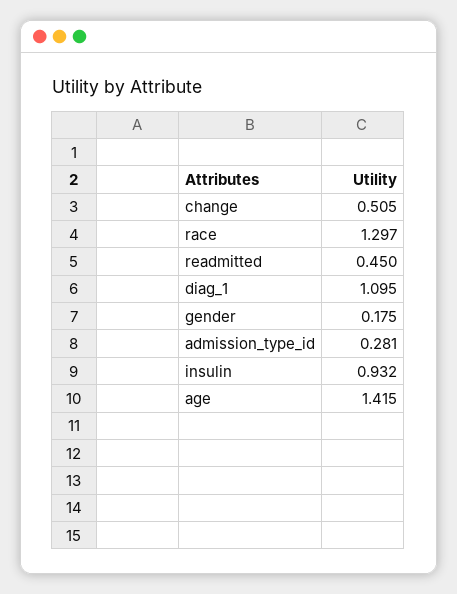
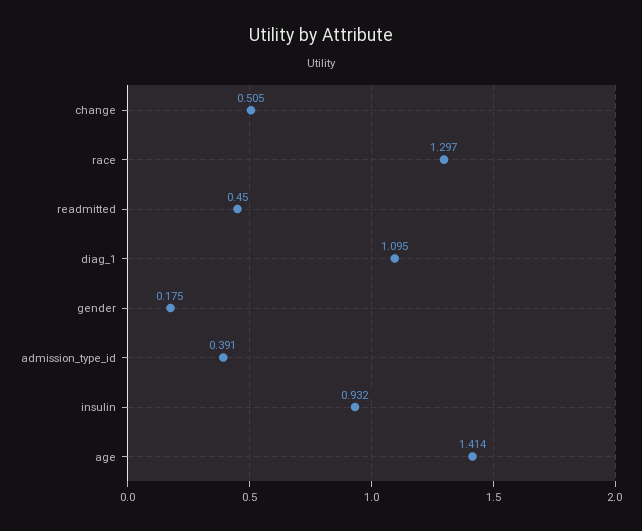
  {
    "change": 0.505,
    "race": 1.297,
    "readmitted": 0.45,
    "diag_1": 1.095,
    "gender": 0.175,
-   "admission_type_id": 0.281,
+   "admission_type_id": 0.391,
    "insulin": 0.932,
-   "age": 1.415
+   "age": 1.414
  }

